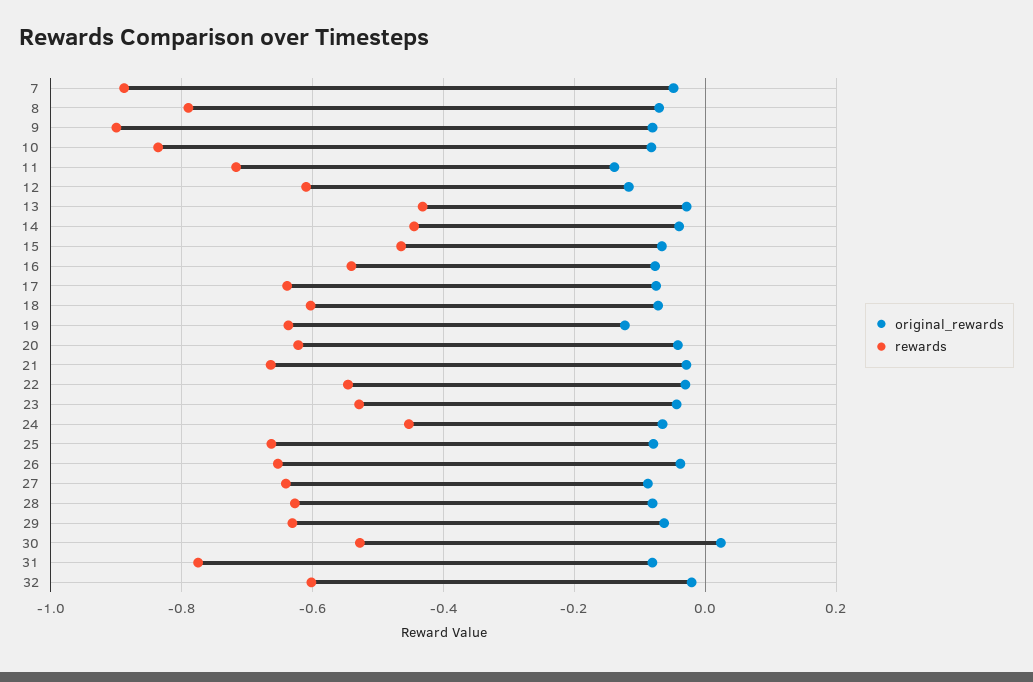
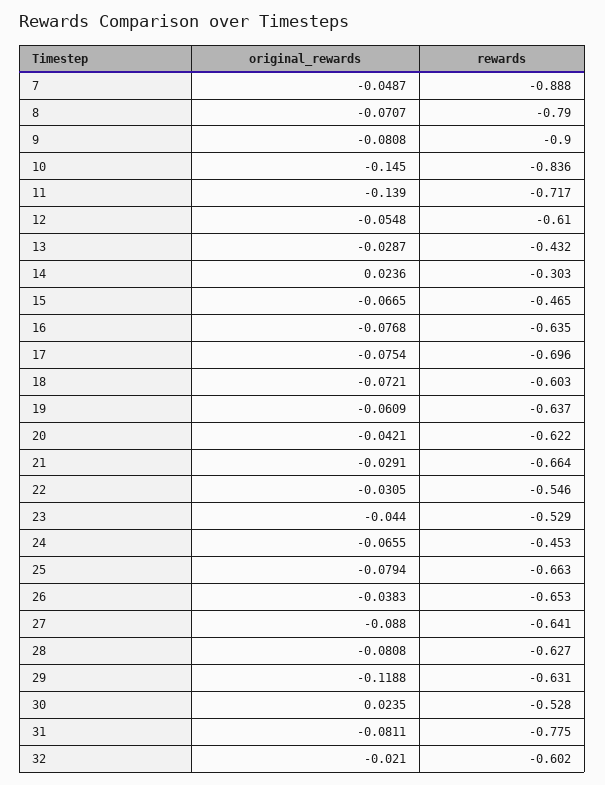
  {
    "original_rewards": {
      "7": -0.0487,
      "8": -0.0707,
      "9": -0.0808,
-     "10": -0.08,
+     "10": -0.145,
      "11": -0.139,
-     "12": -0.12,
+     "12": -0.0548,
      "13": -0.0287,
-     "14": -0.04,
+     "14": 0.0236,
      "15": -0.0665,
      "16": -0.0768,
      "17": -0.0754,
      "18": -0.0721,
-     "19": -0.12,
+     "19": -0.0609,
      "20": -0.0421,
      "21": -0.0291,
      "22": -0.0305,
      "23": -0.044,
      "24": -0.0655,
      "25": -0.0794,
      "26": -0.0383,
      "27": -0.088,
      "28": -0.0808,
-     "29": -0.06,
+     "29": -0.1188,
      "30": 0.0235,
      "31": -0.0811,
      "32": -0.021
    },
    "rewards": {
      "7": -0.888,
      "8": -0.79,
      "9": -0.9,
      "10": -0.836,
      "11": -0.717,
      "12": -0.61,
      "13": -0.432,
-     "14": -0.44,
+     "14": -0.303,
      "15": -0.465,
-     "16": -0.54,
+     "16": -0.635,
-     "17": -0.64,
+     "17": -0.696,
      "18": -0.603,
      "19": -0.637,
      "20": -0.622,
      "21": -0.664,
      "22": -0.546,
      "23": -0.529,
      "24": -0.453,
      "25": -0.663,
      "26": -0.653,
      "27": -0.641,
      "28": -0.627,
      "29": -0.631,
      "30": -0.528,
      "31": -0.775,
      "32": -0.602
    }
  }

